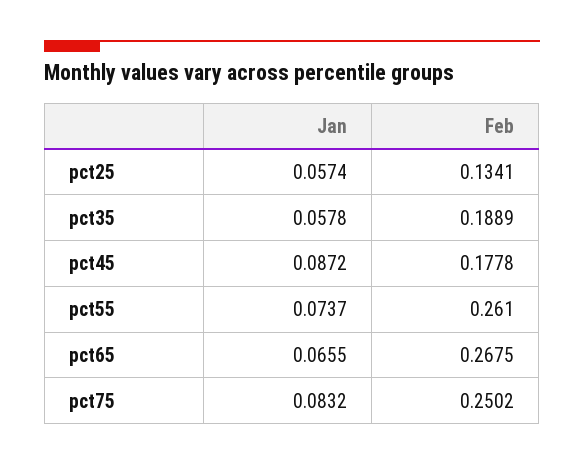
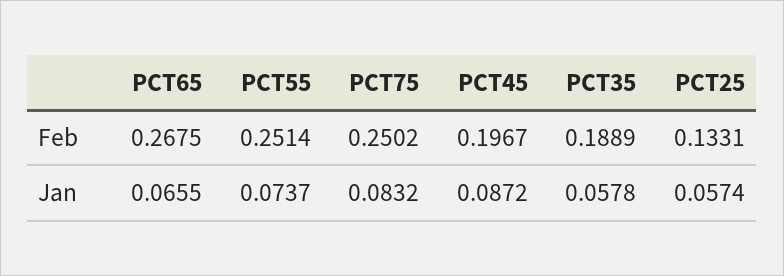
  {
    "Jan": {
      "pct25": 0.0574,
      "pct35": 0.0578,
      "pct45": 0.0872,
      "pct55": 0.0737,
      "pct65": 0.0655,
      "pct75": 0.0832
    },
    "Feb": {
-     "pct25": 0.1341,
+     "pct25": 0.1331,
      "pct35": 0.1889,
-     "pct45": 0.1778,
+     "pct45": 0.1967,
-     "pct55": 0.261,
+     "pct55": 0.2514,
      "pct65": 0.2675,
      "pct75": 0.2502
    }
  }

